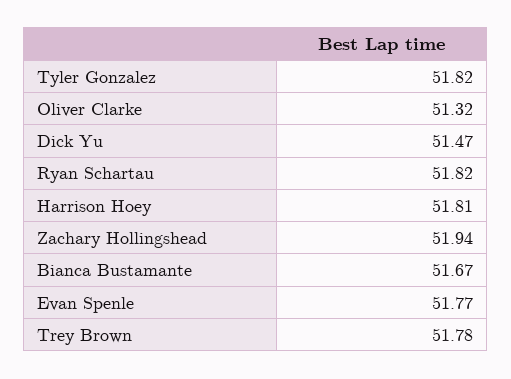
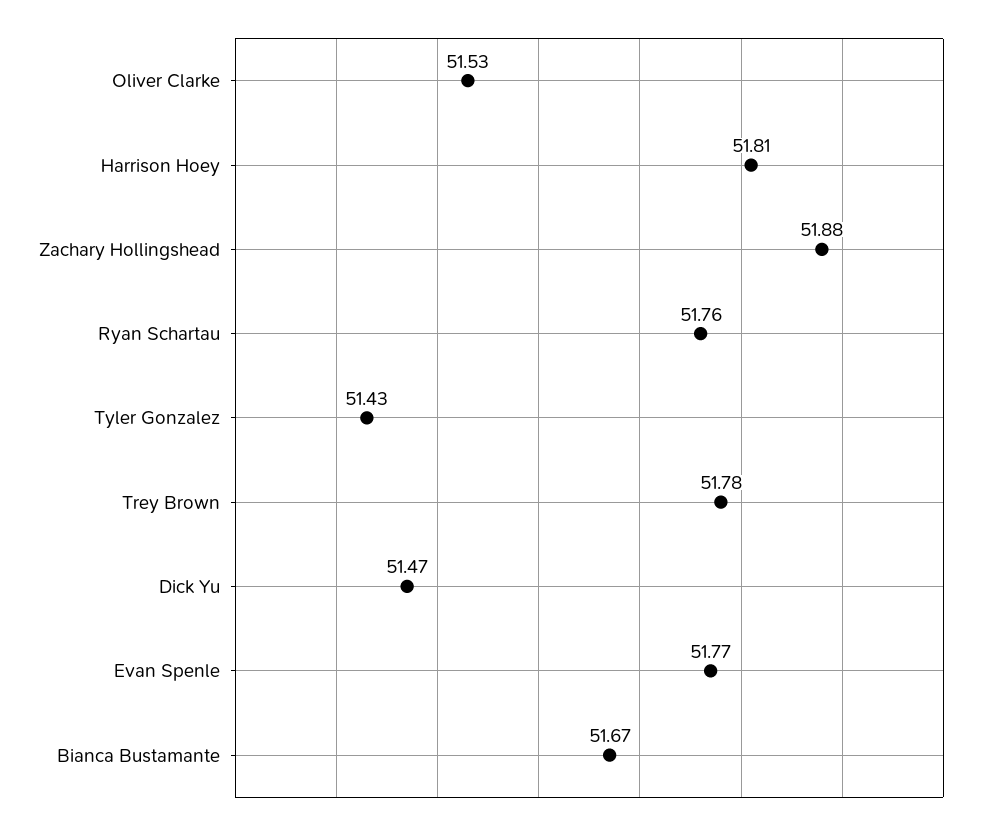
  {
-   "Tyler Gonzalez": 51.82,
+   "Tyler Gonzalez": 51.43,
-   "Oliver Clarke": 51.32,
+   "Oliver Clarke": 51.53,
    "Dick Yu": 51.47,
-   "Ryan Schartau": 51.82,
+   "Ryan Schartau": 51.76,
    "Harrison Hoey": 51.81,
-   "Zachary Hollingshead": 51.94,
+   "Zachary Hollingshead": 51.88,
    "Bianca Bustamante": 51.67,
    "Evan Spenle": 51.77,
    "Trey Brown": 51.78
  }

